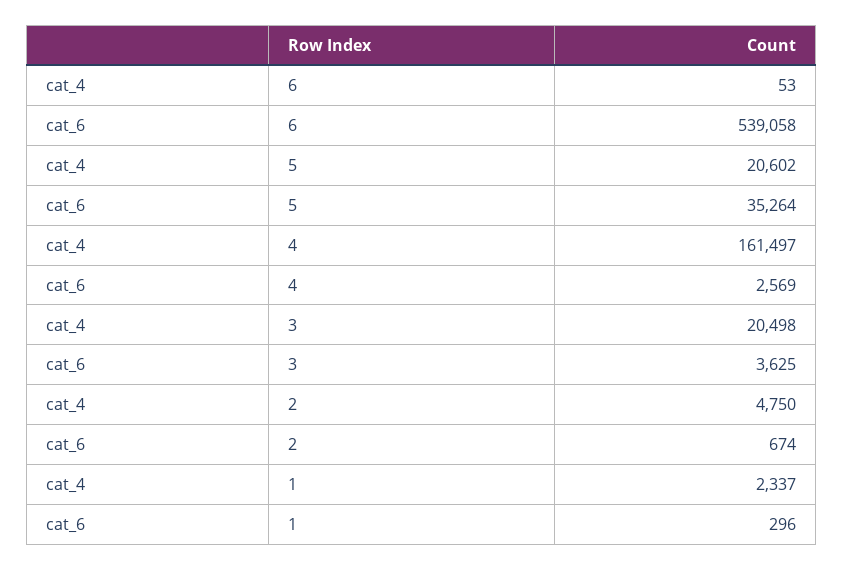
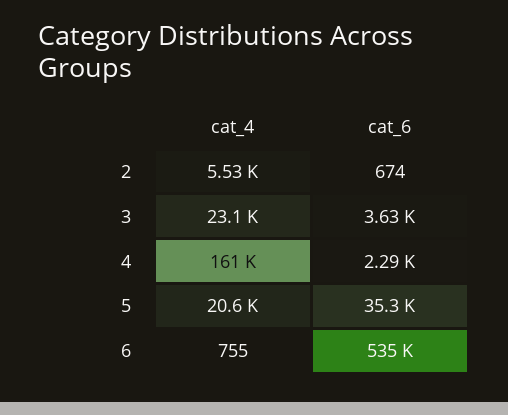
  {
    "cat_4": {
-     "6": 53,
+     "6": 755,
      "5": 20602,
      "4": 161497,
-     "3": 20498,
+     "3": 23100,
-     "2": 4750,
+     "2": 5530
-     "1": 2337
    },
    "cat_6": {
-     "6": 539058,
+     "6": 535000,
      "5": 35264,
-     "4": 2569,
+     "4": 2290,
      "3": 3625,
-     "2": 674,
+     "2": 674
-     "1": 296
    }
  }

